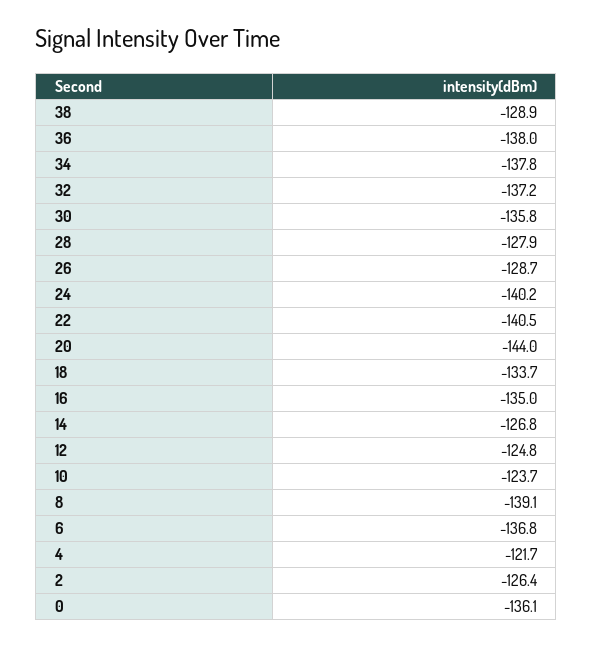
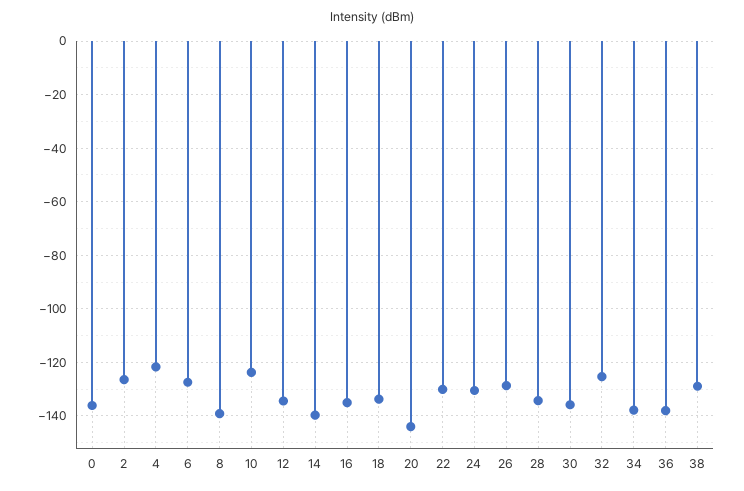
  {
    "38": -128.9,
    "36": -138,
    "34": -137.8,
-   "32": -137.2,
+   "32": -125,
    "30": -135.8,
-   "28": -127.9,
+   "28": -135,
    "26": -128.7,
-   "24": -140.2,
+   "24": -130,
-   "22": -140.5,
+   "22": -130,
    "20": -144,
    "18": -133.7,
    "16": -135,
-   "14": -126.8,
+   "14": -140,
-   "12": -124.8,
+   "12": -135,
    "10": -123.7,
    "8": -139.1,
-   "6": -136.8,
+   "6": -127.5,
    "4": -121.7,
    "2": -126.4,
    "0": -136.1
  }

